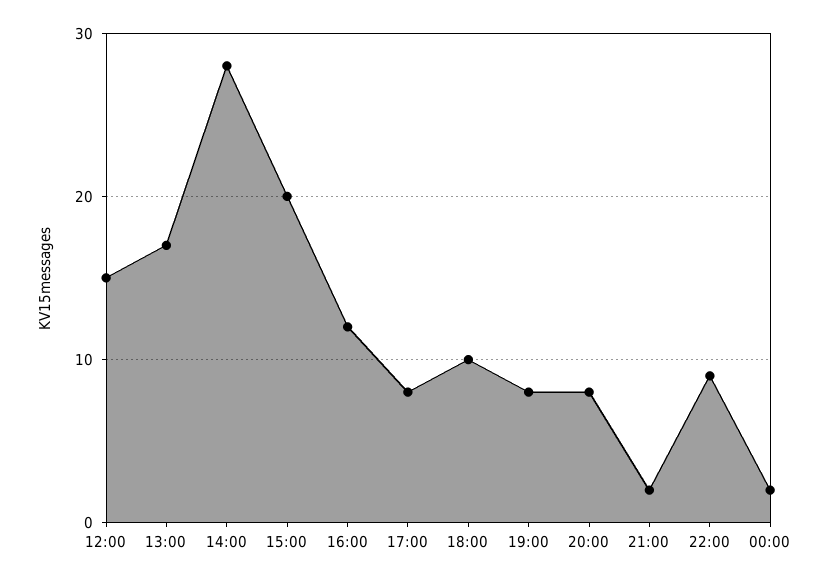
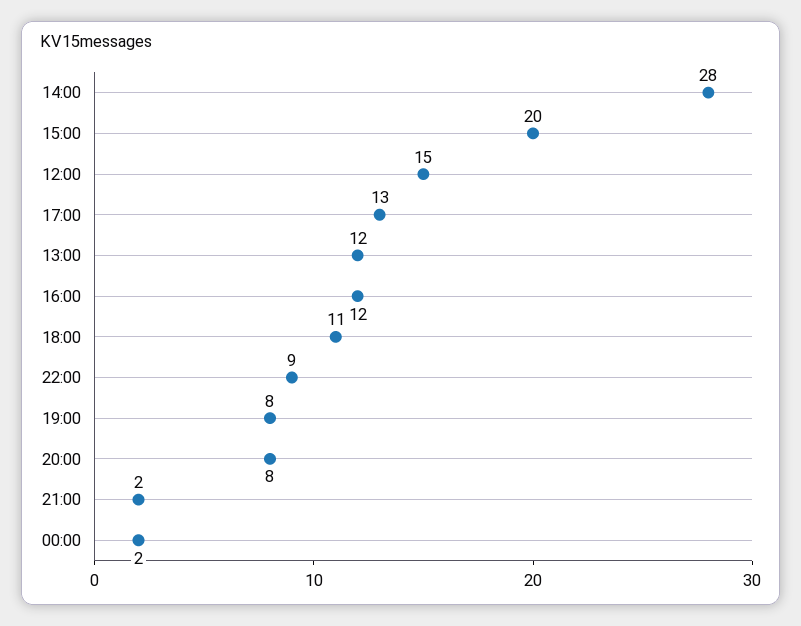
  {
    "12:00": 15,
-   "13:00": 17,
+   "13:00": 12,
    "14:00": 28,
    "15:00": 20,
    "16:00": 12,
-   "17:00": 8,
+   "17:00": 13,
-   "18:00": 10,
+   "18:00": 11,
    "19:00": 8,
    "20:00": 8,
    "21:00": 2,
    "22:00": 9,
    "00:00": 2
  }

